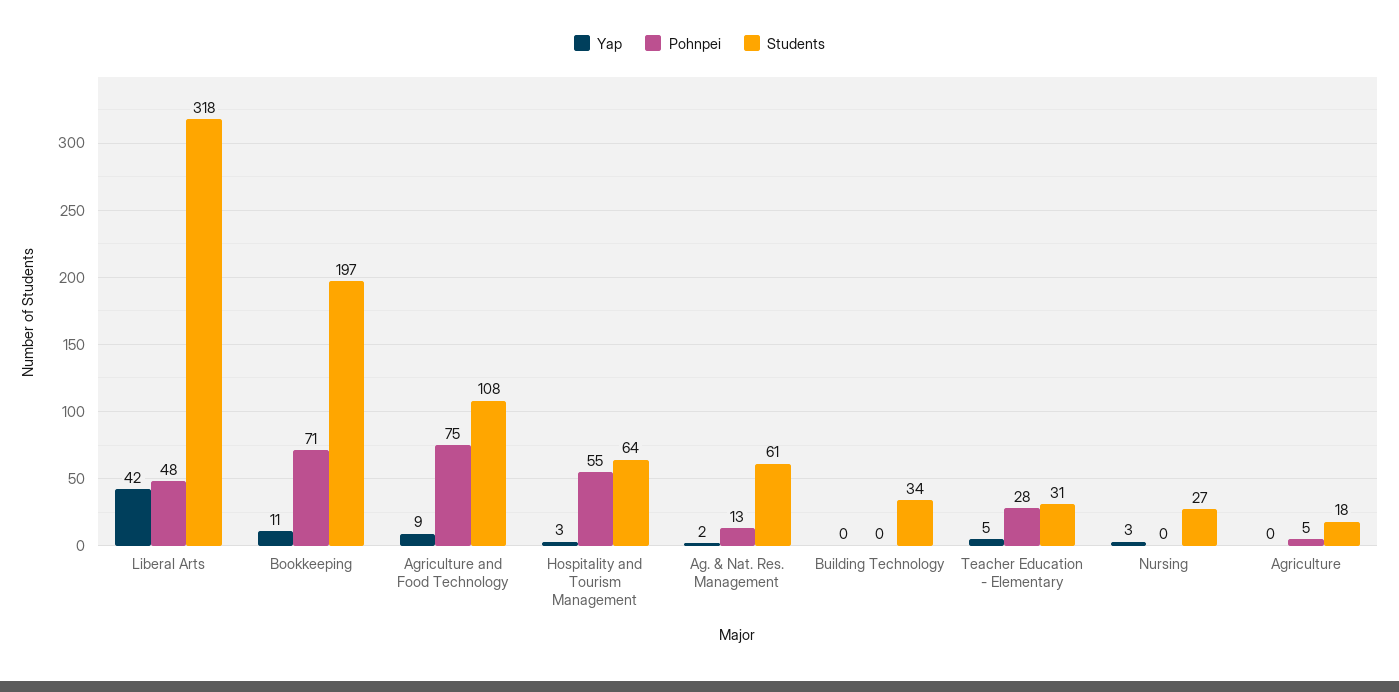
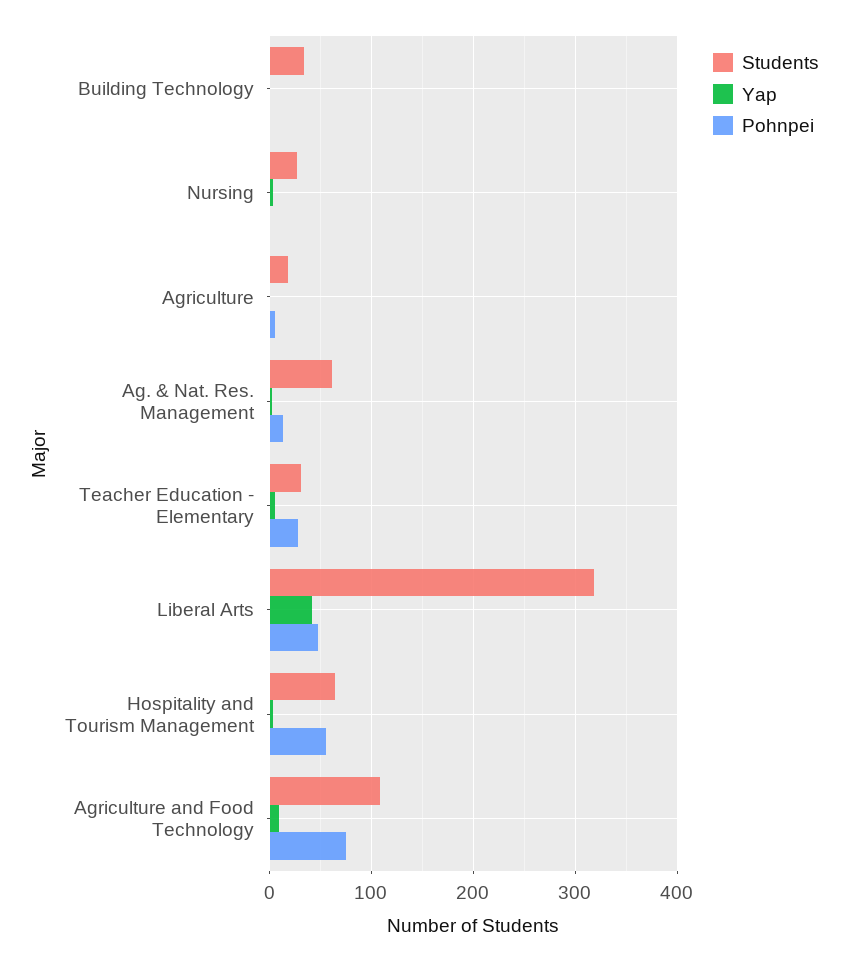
  {
    "Yap": {
      "Liberal Arts": 42,
-     "Bookkeeping": 11,
      "Agriculture and Food Technology": 9,
      "Hospitality and Tourism Management": 3,
      "Ag. & Nat. Res. Management": 2,
      "Building Technology": 0,
      "Teacher Education - Elementary": 5,
      "Nursing": 3,
      "Agriculture": 0
    },
    "Pohnpei": {
      "Liberal Arts": 48,
-     "Bookkeeping": 71,
      "Agriculture and Food Technology": 75,
      "Hospitality and Tourism Management": 55,
      "Ag. & Nat. Res. Management": 13,
      "Building Technology": 0,
      "Teacher Education - Elementary": 28,
      "Nursing": 0,
      "Agriculture": 5
    },
    "Students": {
      "Liberal Arts": 318,
-     "Bookkeeping": 197,
      "Agriculture and Food Technology": 108,
      "Hospitality and Tourism Management": 64,
      "Ag. & Nat. Res. Management": 61,
      "Building Technology": 34,
      "Teacher Education - Elementary": 31,
      "Nursing": 27,
      "Agriculture": 18
    }
  }

